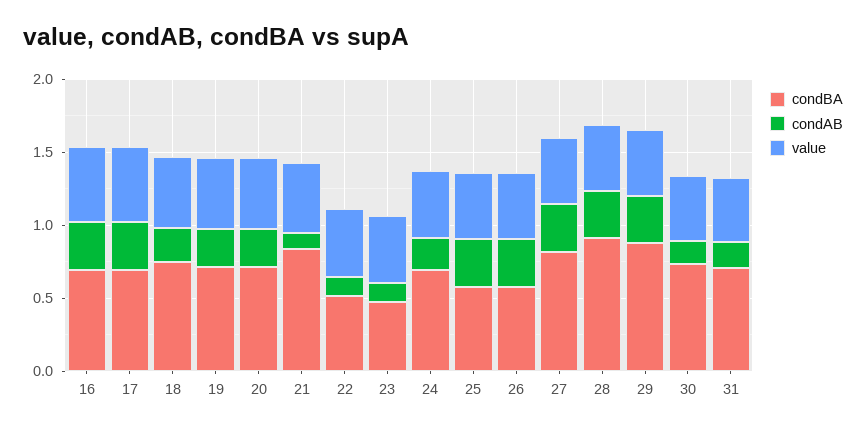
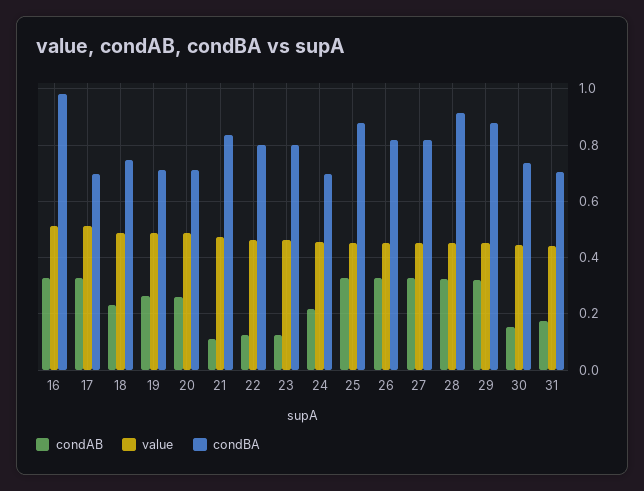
  {
    "condBA": {
-     "16": 0.7,
+     "16": 0.975,
      "17": 0.7,
      "18": 0.75,
      "19": 0.7,
      "20": 0.7,
      "21": 0.825,
-     "22": 0.5,
+     "22": 0.8,
-     "23": 0.5,
+     "23": 0.8,
      "24": 0.7,
-     "25": 0.6,
+     "25": 0.875,
-     "26": 0.6,
+     "26": 0.825,
      "27": 0.825,
      "28": 0.925,
      "29": 0.875,
      "30": 0.725,
      "31": 0.7
    },
    "condAB": {
      "16": 0.325,
      "17": 0.325,
      "18": 0.225,
      "19": 0.25,
      "20": 0.25,
      "21": 0.1,
      "22": 0.125,
      "23": 0.125,
      "24": 0.225,
      "25": 0.325,
      "26": 0.325,
      "27": 0.325,
      "28": 0.325,
      "29": 0.325,
      "30": 0.15,
      "31": 0.175
    },
    "value": {
      "16": 0.525,
      "17": 0.5,
      "18": 0.5,
      "19": 0.475,
      "20": 0.475,
      "21": 0.475,
      "22": 0.475,
      "23": 0.475,
      "24": 0.45,
      "25": 0.45,
      "26": 0.45,
      "27": 0.45,
      "28": 0.45,
      "29": 0.45,
      "30": 0.45,
      "31": 0.45
    }
  }

